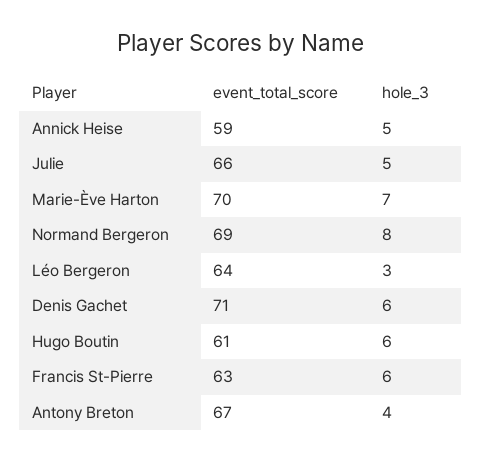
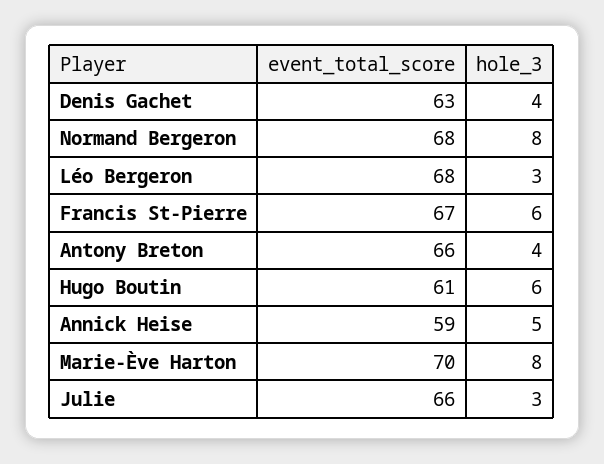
  {
    "event_total_score": {
      "Annick Heise": 59,
      "Julie": 66,
      "Marie-Ève Harton": 70,
-     "Normand Bergeron": 69,
+     "Normand Bergeron": 68,
-     "Léo Bergeron": 64,
+     "Léo Bergeron": 68,
-     "Denis Gachet": 71,
+     "Denis Gachet": 63,
      "Hugo Boutin": 61,
-     "Francis St-Pierre": 63,
+     "Francis St-Pierre": 67,
-     "Antony Breton": 67
+     "Antony Breton": 66
    },
    "hole_3": {
      "Annick Heise": 5,
-     "Julie": 5,
+     "Julie": 3,
-     "Marie-Ève Harton": 7,
+     "Marie-Ève Harton": 8,
      "Normand Bergeron": 8,
      "Léo Bergeron": 3,
-     "Denis Gachet": 6,
+     "Denis Gachet": 4,
      "Hugo Boutin": 6,
      "Francis St-Pierre": 6,
      "Antony Breton": 4
    }
  }

